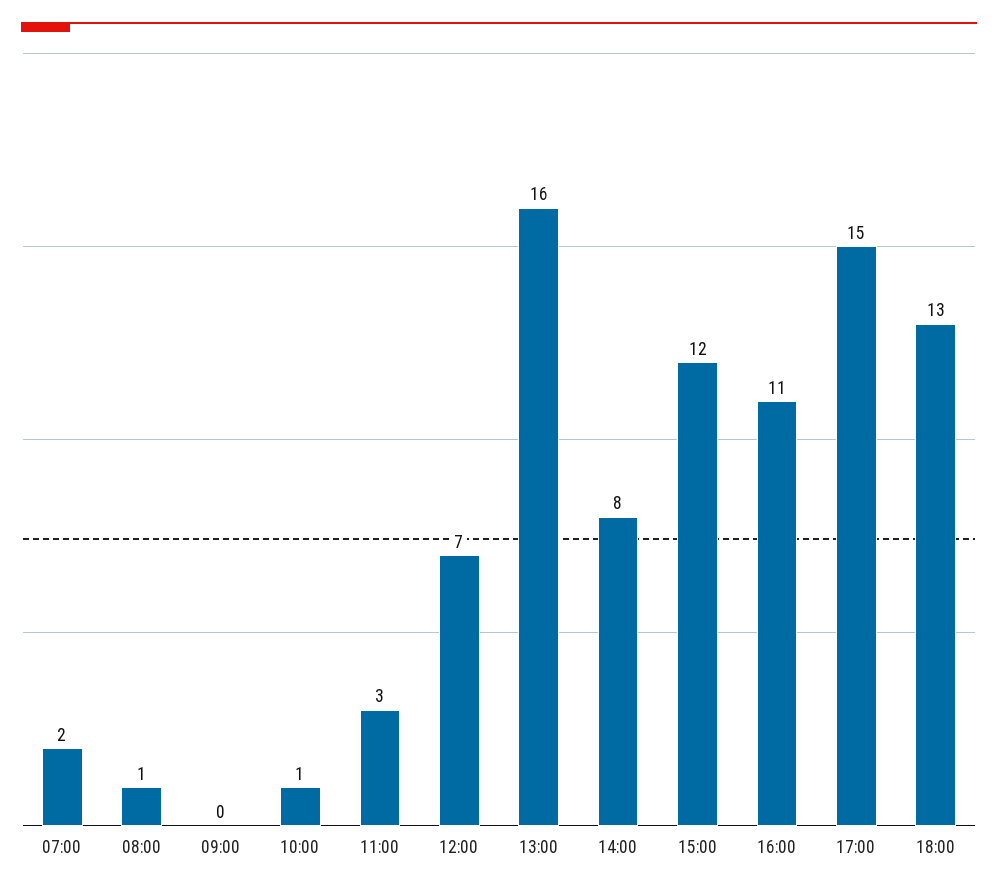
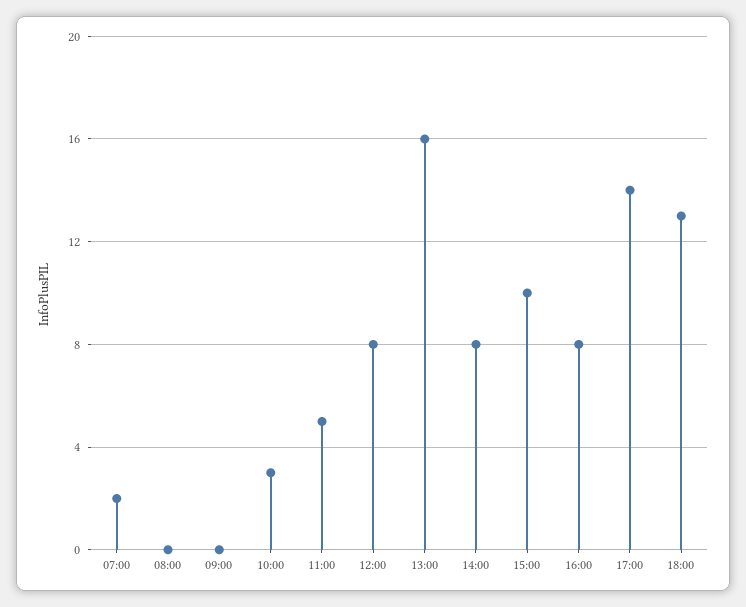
  {
    "07:00": 2,
-   "08:00": 1,
+   "08:00": 0,
    "09:00": 0,
-   "10:00": 1,
+   "10:00": 3,
-   "11:00": 3,
+   "11:00": 5,
-   "12:00": 7,
+   "12:00": 8,
    "13:00": 16,
    "14:00": 8,
-   "15:00": 12,
+   "15:00": 10,
-   "16:00": 11,
+   "16:00": 8,
-   "17:00": 15,
+   "17:00": 14,
    "18:00": 13
  }

